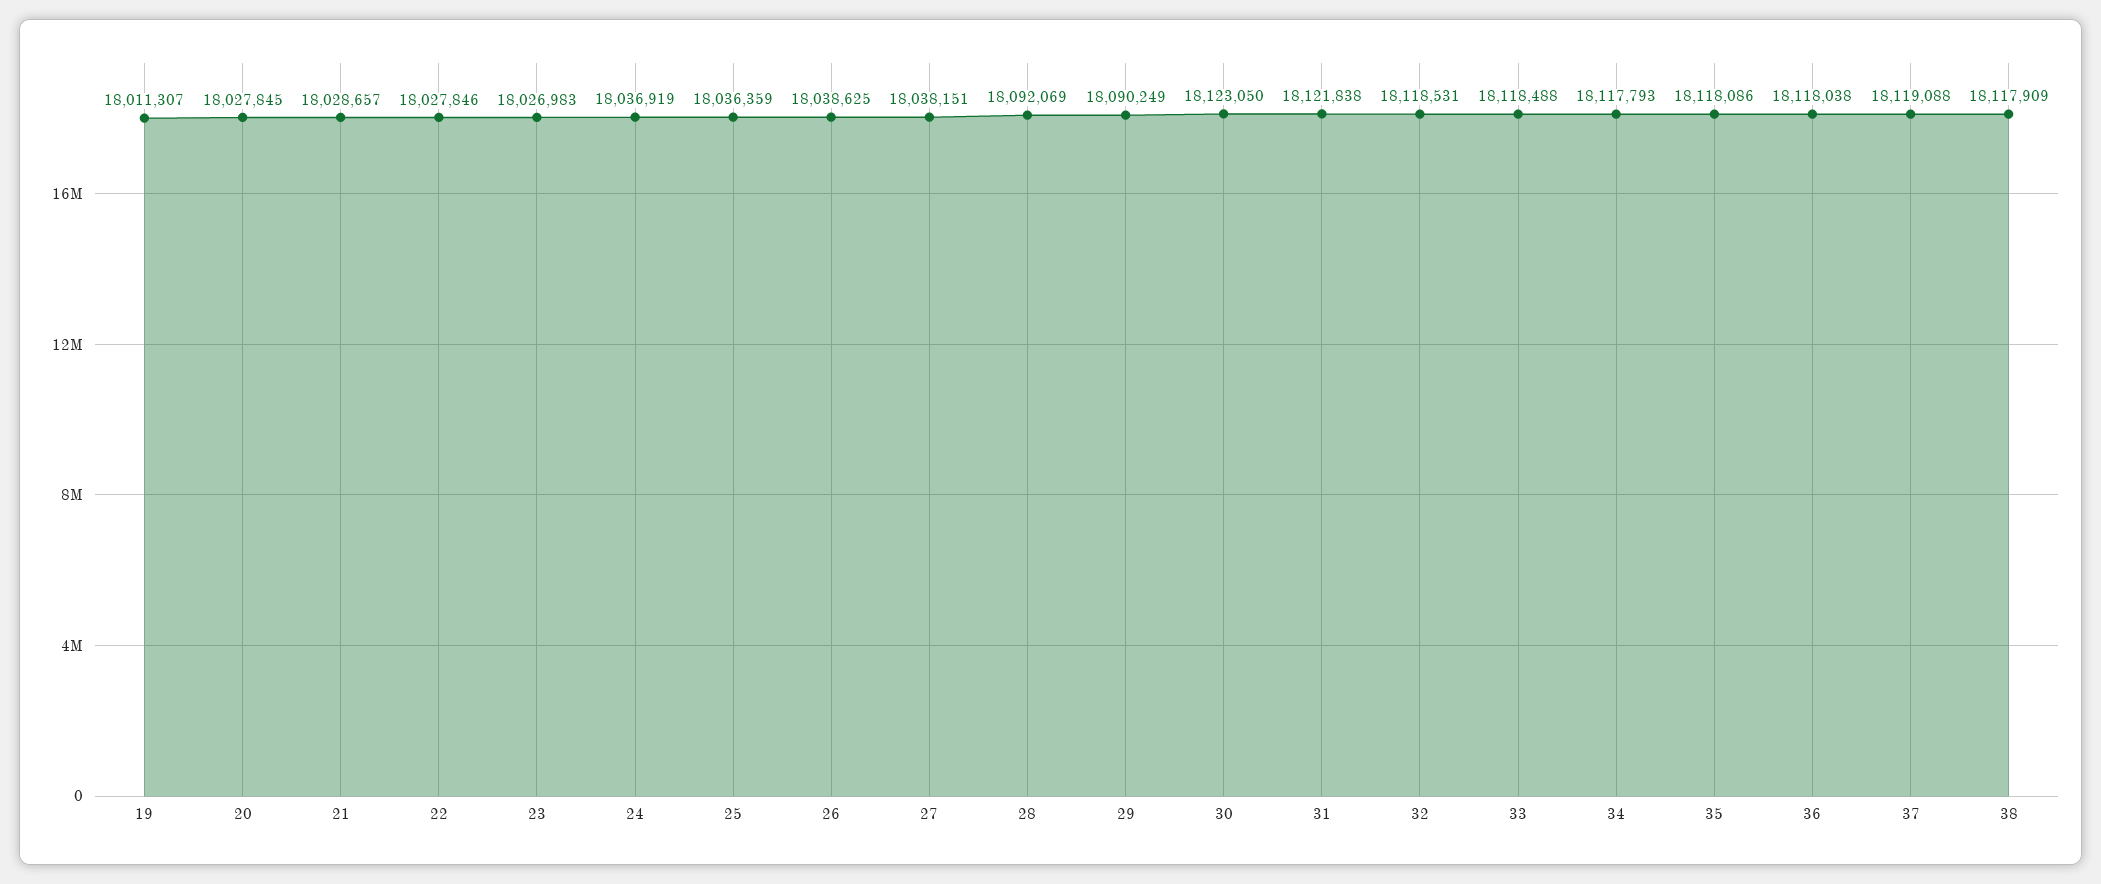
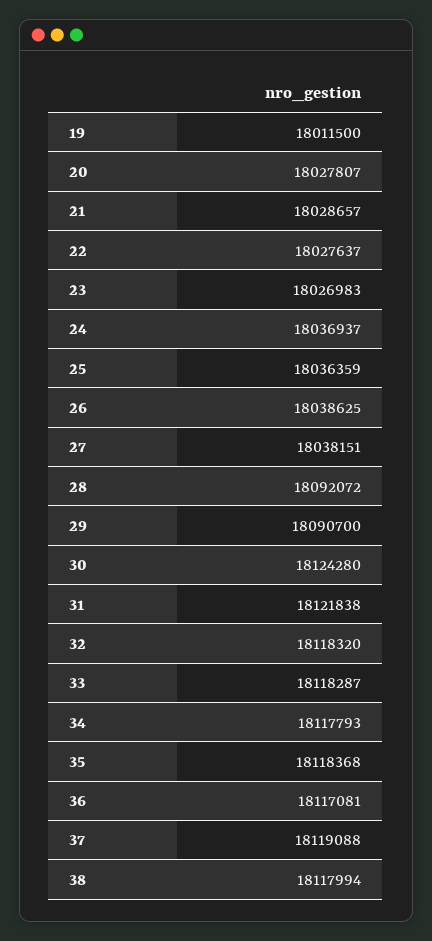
  {
-   "19": 18011307,
+   "19": 18011500,
-   "20": 18027845,
+   "20": 18027807,
    "21": 18028657,
-   "22": 18027846,
+   "22": 18027637,
    "23": 18026983,
-   "24": 18036919,
+   "24": 18036937,
    "25": 18036359,
    "26": 18038625,
    "27": 18038151,
-   "28": 18092069,
+   "28": 18092072,
-   "29": 18090249,
+   "29": 18090700,
-   "30": 18123050,
+   "30": 18124280,
    "31": 18121838,
-   "32": 18118531,
+   "32": 18118320,
-   "33": 18118488,
+   "33": 18118287,
    "34": 18117793,
-   "35": 18118086,
+   "35": 18118368,
-   "36": 18118038,
+   "36": 18117081,
    "37": 18119088,
-   "38": 18117909
+   "38": 18117994
  }

